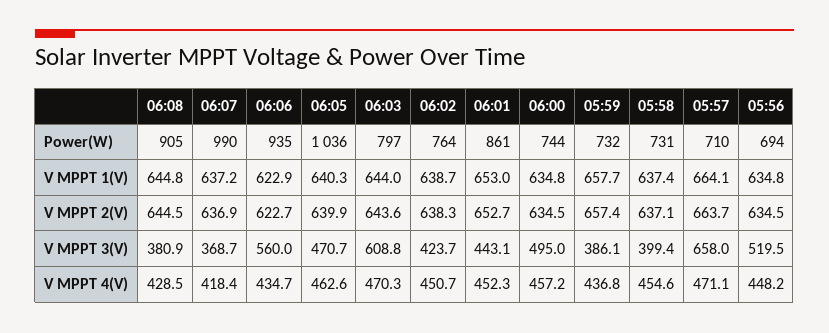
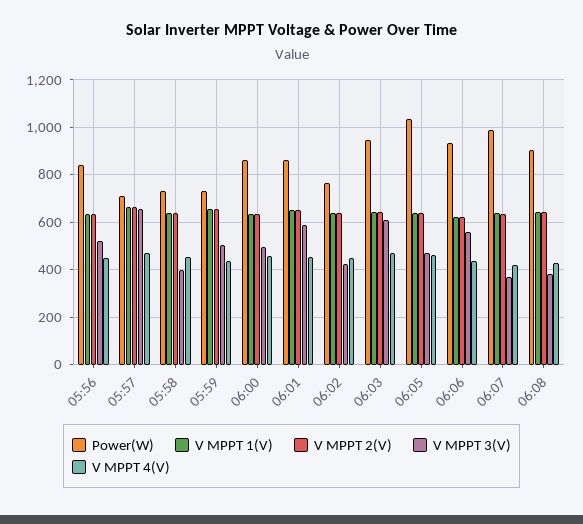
  {
    "Power(W)": {
      "06:08": 905,
      "06:07": 990,
      "06:06": 935,
      "06:05": 1036,
-     "06:03": 797,
+     "06:03": 950,
      "06:02": 764,
      "06:01": 861,
-     "06:00": 744,
+     "06:00": 850,
      "05:59": 732,
      "05:58": 731,
      "05:57": 710,
-     "05:56": 694
+     "05:56": 850
    },
    "V MPPT 1(V)": {
      "06:08": 644.8,
      "06:07": 637.2,
      "06:06": 622.9,
      "06:05": 640.3,
      "06:03": 644,
      "06:02": 638.7,
      "06:01": 653,
      "06:00": 634.8,
      "05:59": 657.7,
      "05:58": 637.4,
      "05:57": 664.1,
      "05:56": 634.8
    },
    "V MPPT 2(V)": {
      "06:08": 644.5,
      "06:07": 636.9,
      "06:06": 622.7,
      "06:05": 639.9,
      "06:03": 643.6,
      "06:02": 638.3,
      "06:01": 652.7,
      "06:00": 634.5,
      "05:59": 657.4,
      "05:58": 637.1,
      "05:57": 663.7,
      "05:56": 634.5
    },
    "V MPPT 3(V)": {
      "06:08": 380.9,
      "06:07": 368.7,
      "06:06": 560,
      "06:05": 470.7,
      "06:03": 608.8,
      "06:02": 423.7,
-     "06:01": 443.1,
+     "06:01": 600,
      "06:00": 495,
-     "05:59": 386.1,
+     "05:59": 500,
      "05:58": 399.4,
      "05:57": 658,
      "05:56": 519.5
    },
    "V MPPT 4(V)": {
      "06:08": 428.5,
      "06:07": 418.4,
      "06:06": 434.7,
      "06:05": 462.6,
      "06:03": 470.3,
      "06:02": 450.7,
      "06:01": 452.3,
      "06:00": 457.2,
      "05:59": 436.8,
      "05:58": 454.6,
      "05:57": 471.1,
      "05:56": 448.2
    }
  }

